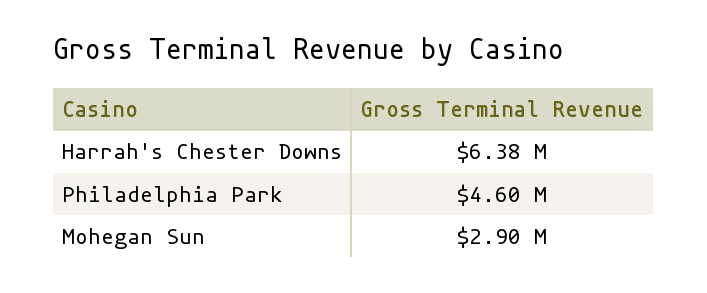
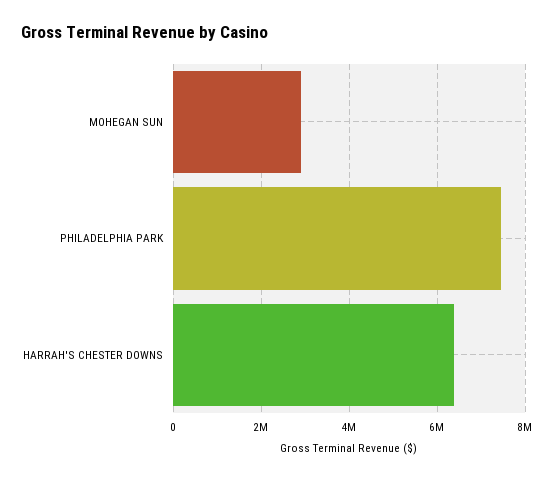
  {
    "Harrah's Chester Downs": 6380000,
-   "Philadelphia Park": 4600000,
+   "Philadelphia Park": 7400000,
    "Mohegan Sun": 2900000
  }

